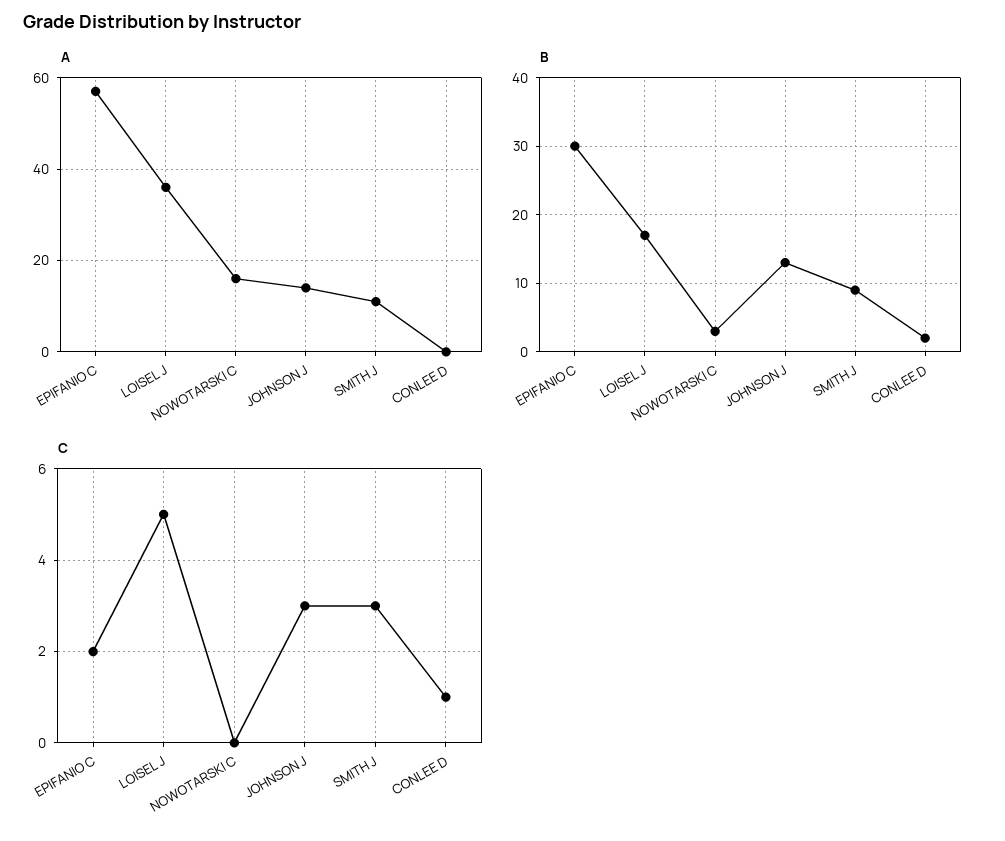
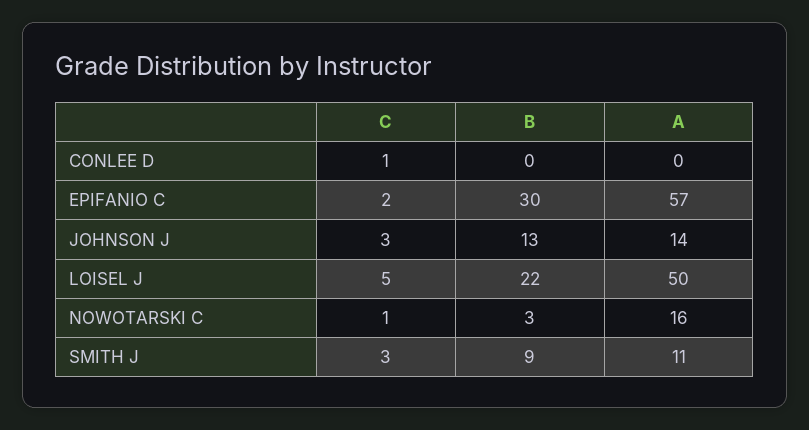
  {
    "A": {
      "EPIFANIO C": 57,
-     "LOISEL J": 35,
+     "LOISEL J": 50,
      "NOWOTARSKI C": 16,
      "JOHNSON J": 14,
      "SMITH J": 11,
      "CONLEE D": 0
    },
    "B": {
      "EPIFANIO C": 30,
-     "LOISEL J": 17,
+     "LOISEL J": 22,
      "NOWOTARSKI C": 3,
      "JOHNSON J": 13,
      "SMITH J": 9,
-     "CONLEE D": 2
+     "CONLEE D": 0
    },
    "C": {
      "EPIFANIO C": 2,
      "LOISEL J": 5,
-     "NOWOTARSKI C": 0,
+     "NOWOTARSKI C": 1,
      "JOHNSON J": 3,
      "SMITH J": 3,
      "CONLEE D": 1
    }
  }

